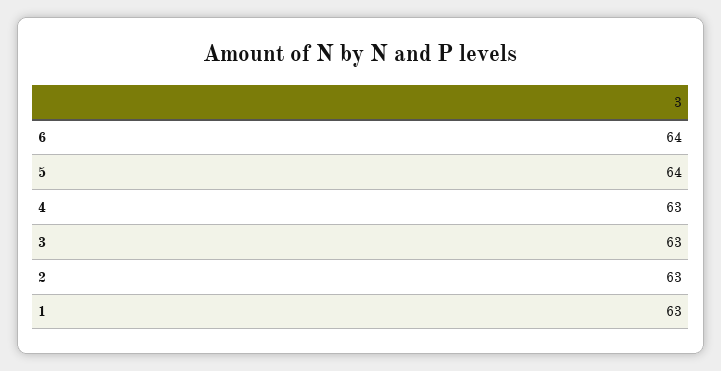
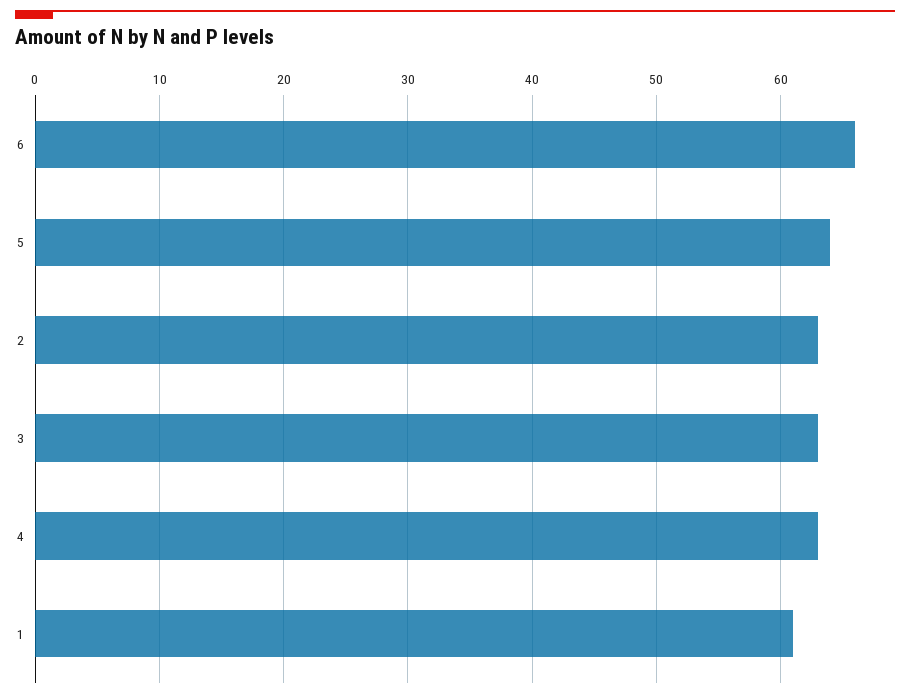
  {
-   "6": 64,
+   "6": 66,
    "5": 64,
    "4": 63,
    "3": 63,
    "2": 63,
-   "1": 63
+   "1": 61
  }

